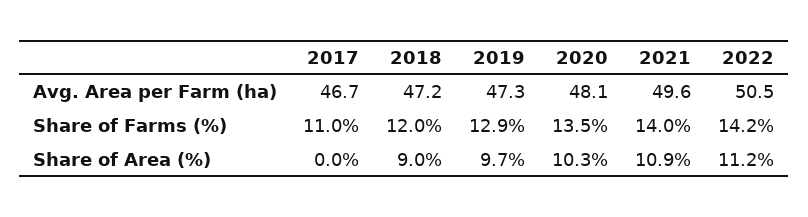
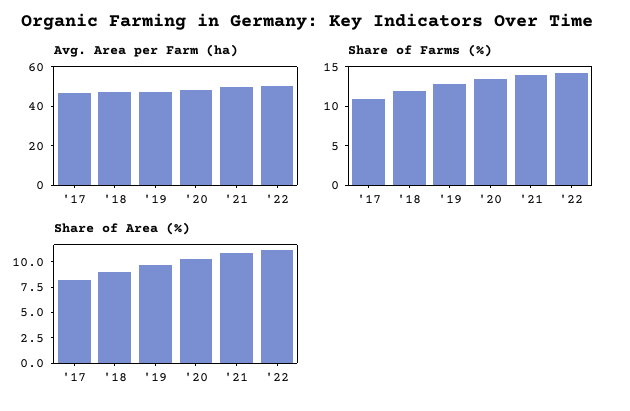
  {
    "Avg. Area per Farm (ha)": {
      "2017": 46.7,
      "2018": 47.2,
      "2019": 47.3,
      "2020": 48.1,
      "2021": 49.6,
      "2022": 50.5
    },
    "Share of Farms (%)": {
      "2017": 11,
      "2018": 12,
      "2019": 12.9,
      "2020": 13.5,
      "2021": 14,
      "2022": 14.2
    },
    "Share of Area (%)": {
-     "2017": 0,
+     "2017": 7.5,
      "2018": 9,
      "2019": 9.7,
      "2020": 10.3,
      "2021": 10.9,
      "2022": 11.2
    }
  }

